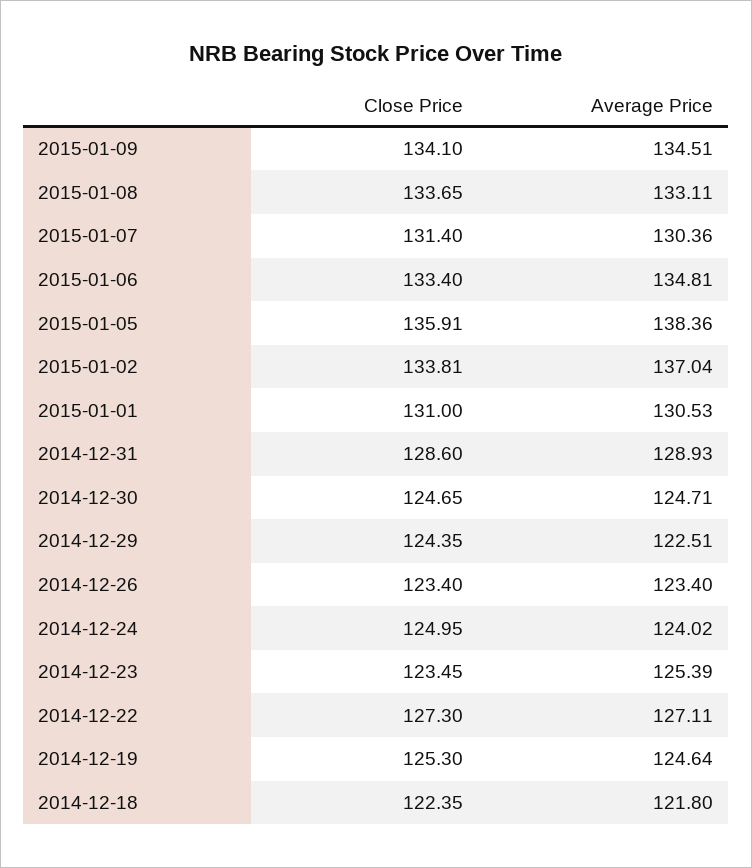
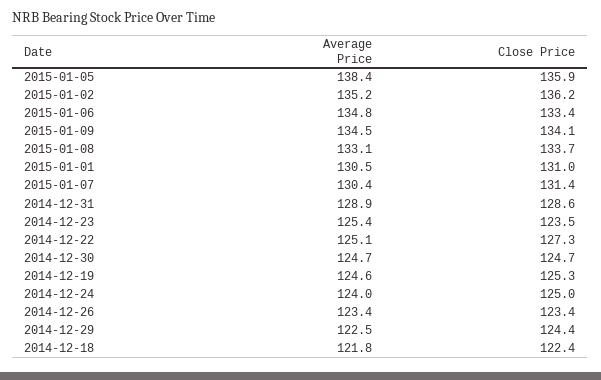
  {
    "Close Price": {
      "2015-01-09": 134.1,
      "2015-01-08": 133.65,
      "2015-01-07": 131.4,
      "2015-01-06": 133.4,
      "2015-01-05": 135.91,
-     "2015-01-02": 133.81,
+     "2015-01-02": 136.2,
      "2015-01-01": 131,
      "2014-12-31": 128.6,
      "2014-12-30": 124.65,
      "2014-12-29": 124.35,
      "2014-12-26": 123.4,
      "2014-12-24": 124.95,
      "2014-12-23": 123.45,
      "2014-12-22": 127.3,
      "2014-12-19": 125.3,
      "2014-12-18": 122.35
    },
    "Average Price": {
      "2015-01-09": 134.51,
      "2015-01-08": 133.11,
      "2015-01-07": 130.36,
      "2015-01-06": 134.81,
      "2015-01-05": 138.36,
-     "2015-01-02": 137.04,
+     "2015-01-02": 135.2,
      "2015-01-01": 130.53,
      "2014-12-31": 128.93,
      "2014-12-30": 124.71,
      "2014-12-29": 122.51,
      "2014-12-26": 123.4,
      "2014-12-24": 124.02,
      "2014-12-23": 125.39,
-     "2014-12-22": 127.11,
+     "2014-12-22": 125.1,
      "2014-12-19": 124.64,
      "2014-12-18": 121.8
    }
  }

